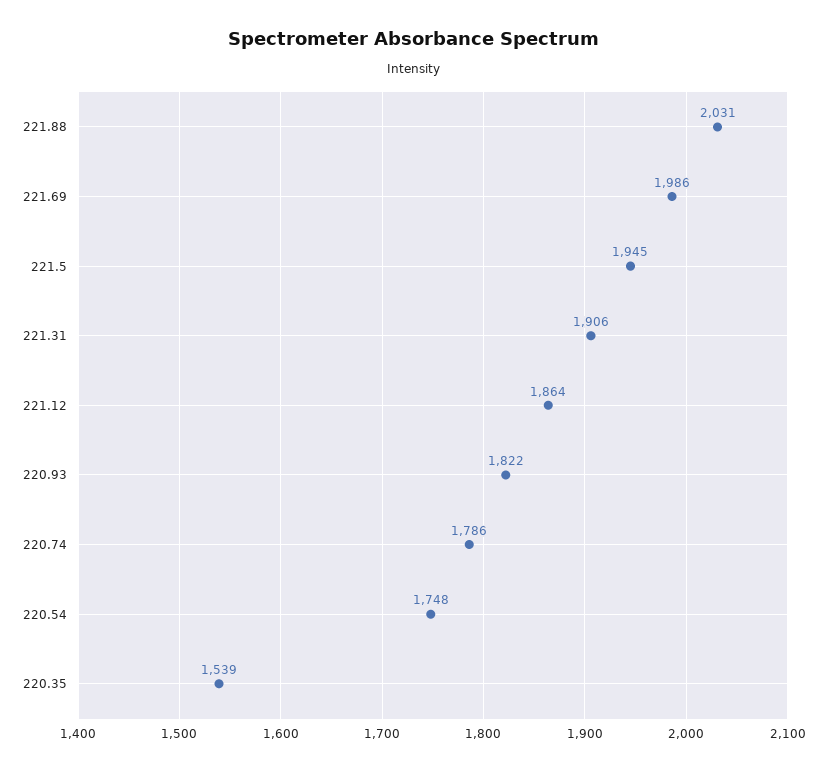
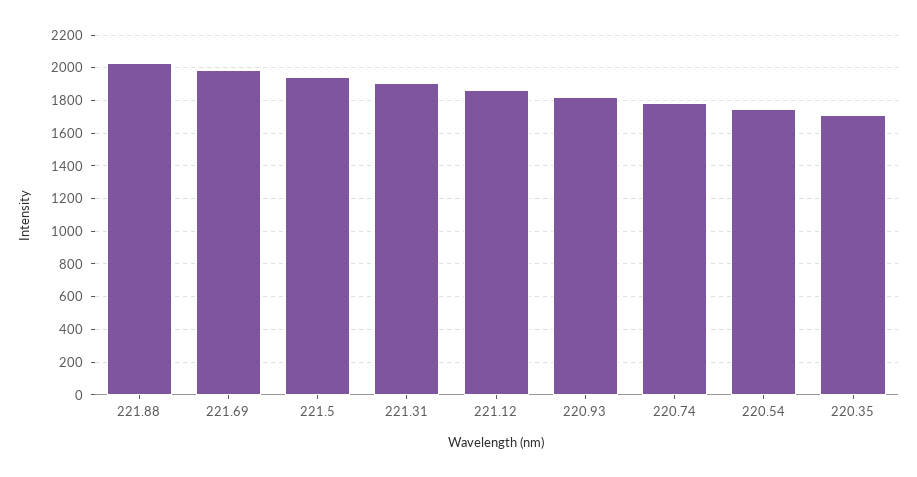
  {
    "221.88": 2031,
    "221.69": 1986,
    "221.5": 1945,
    "221.31": 1906,
    "221.12": 1864,
    "220.93": 1822,
    "220.74": 1786,
    "220.54": 1748,
-   "220.35": 1539
+   "220.35": 1700
  }

